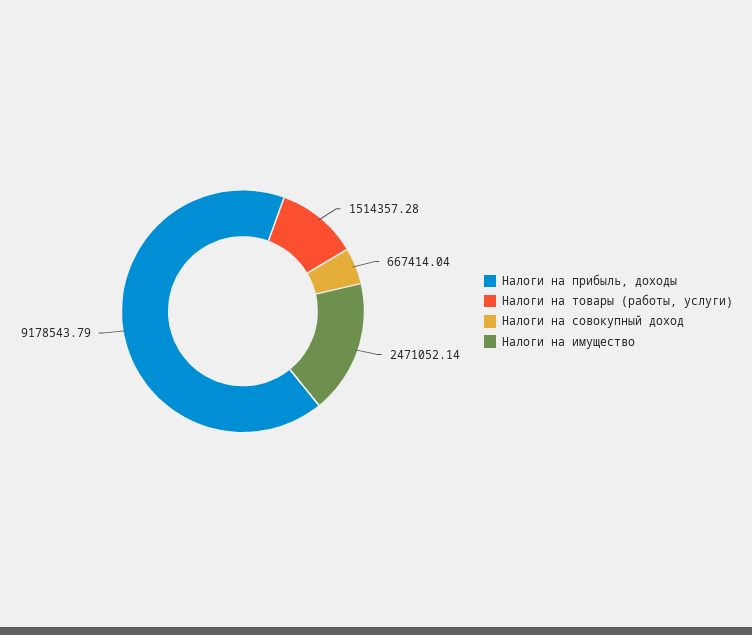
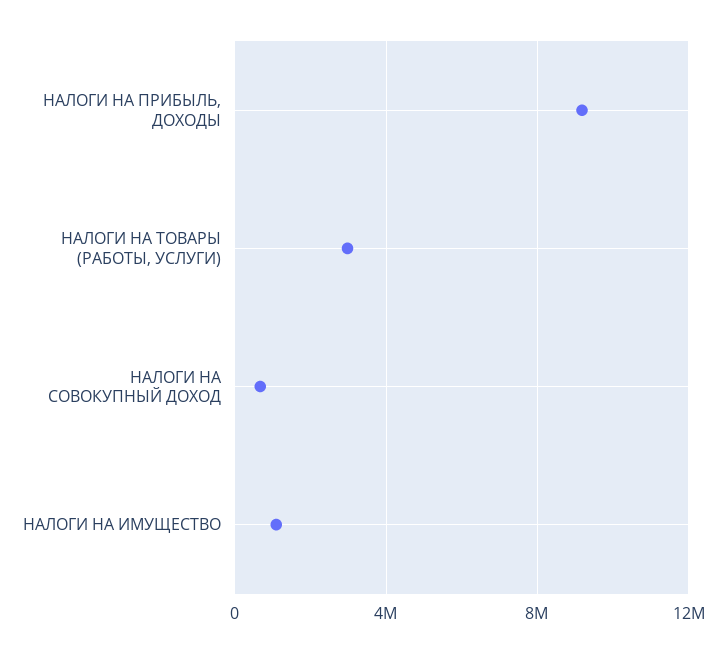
  {
    "Налоги на прибыль, доходы": 9178543.79,
-   "Налоги на товары (работы, услуги)": 1514357.28,
+   "Налоги на товары (работы, услуги)": 3000000,
    "Налоги на совокупный доход": 667414.04,
-   "Налоги на имущество": 2471052.14
+   "Налоги на имущество": 1000000
  }

